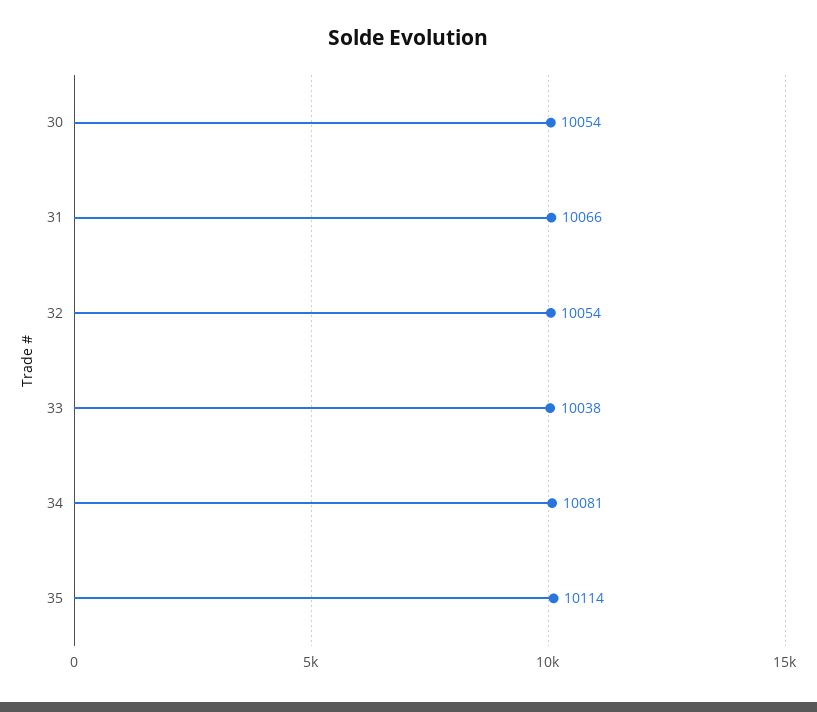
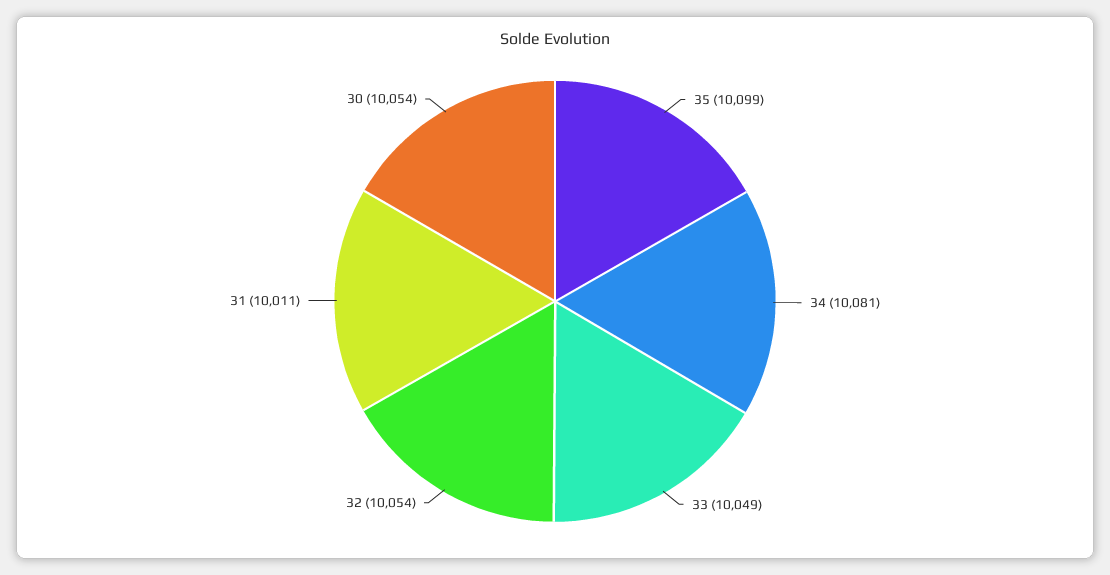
  {
    "30": 10054,
-   "31": 10066,
+   "31": 10011,
    "32": 10054,
-   "33": 10038,
+   "33": 10049,
    "34": 10081,
-   "35": 10114
+   "35": 10099
  }

